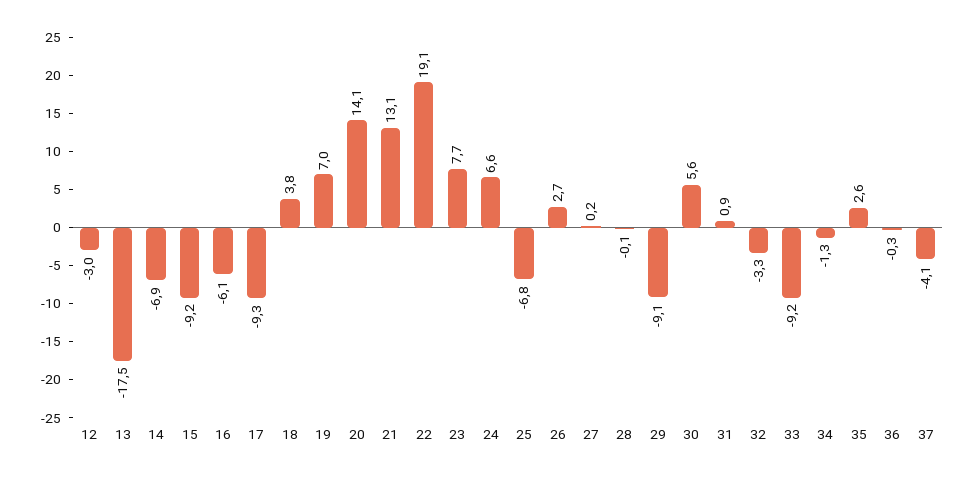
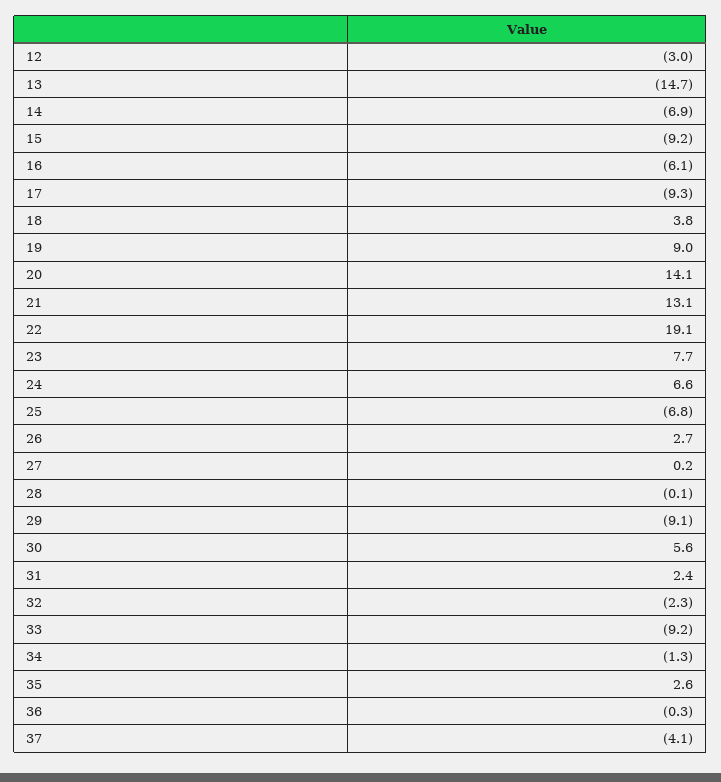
  {
    "12": -3,
-   "13": -17.5,
+   "13": -14.7,
    "14": -6.9,
    "15": -9.2,
    "16": -6.1,
    "17": -9.3,
    "18": 3.8,
-   "19": 7,
+   "19": 9,
    "20": 14.1,
    "21": 13.1,
    "22": 19.1,
    "23": 7.7,
    "24": 6.6,
    "25": -6.8,
    "26": 2.7,
    "27": 0.2,
    "28": -0.1,
    "29": -9.1,
    "30": 5.6,
-   "31": 0.9,
+   "31": 2.4,
-   "32": -3.3,
+   "32": -2.3,
    "33": -9.2,
    "34": -1.3,
    "35": 2.6,
    "36": -0.3,
    "37": -4.1
  }

